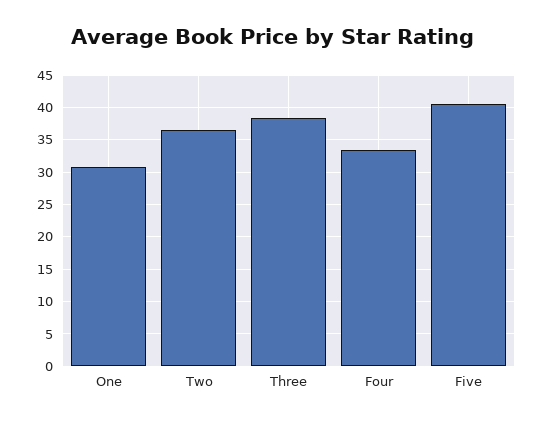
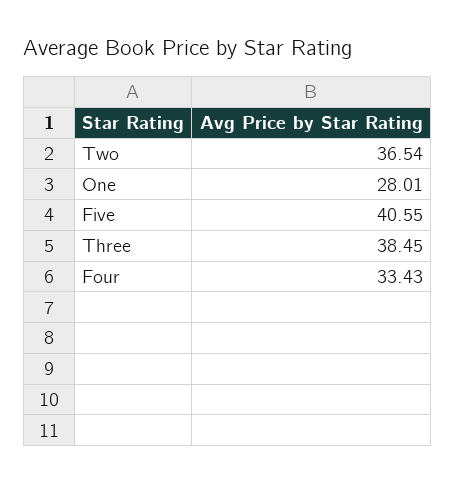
  {
-   "One": 31,
+   "One": 28.01,
    "Two": 36.54,
    "Three": 38.45,
    "Four": 33.43,
    "Five": 40.55
  }

